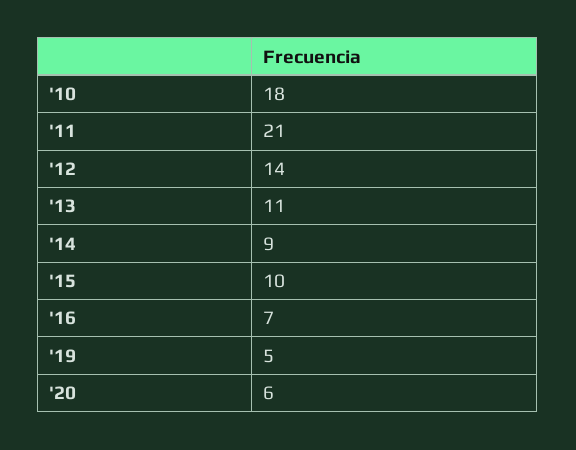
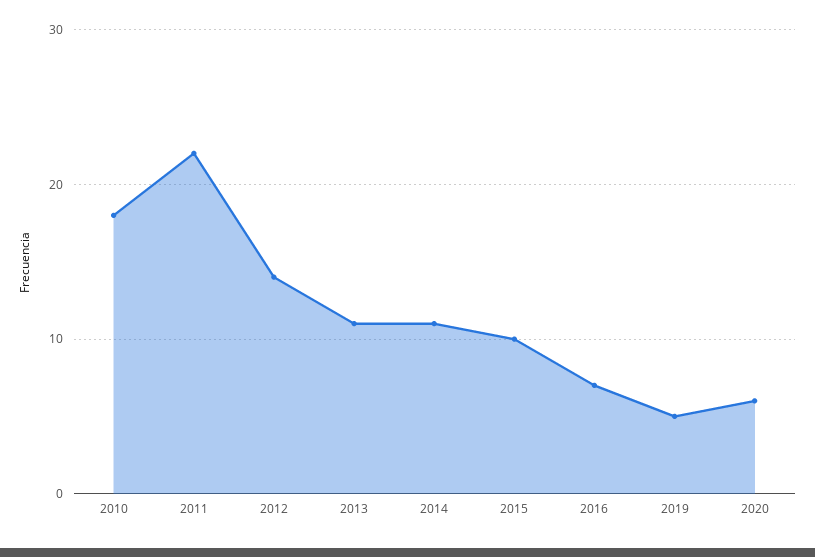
  {
    "'10": 18,
-   "'11": 21,
+   "'11": 22,
    "'12": 14,
    "'13": 11,
-   "'14": 9,
+   "'14": 11,
    "'15": 10,
    "'16": 7,
    "'19": 5,
    "'20": 6
  }

